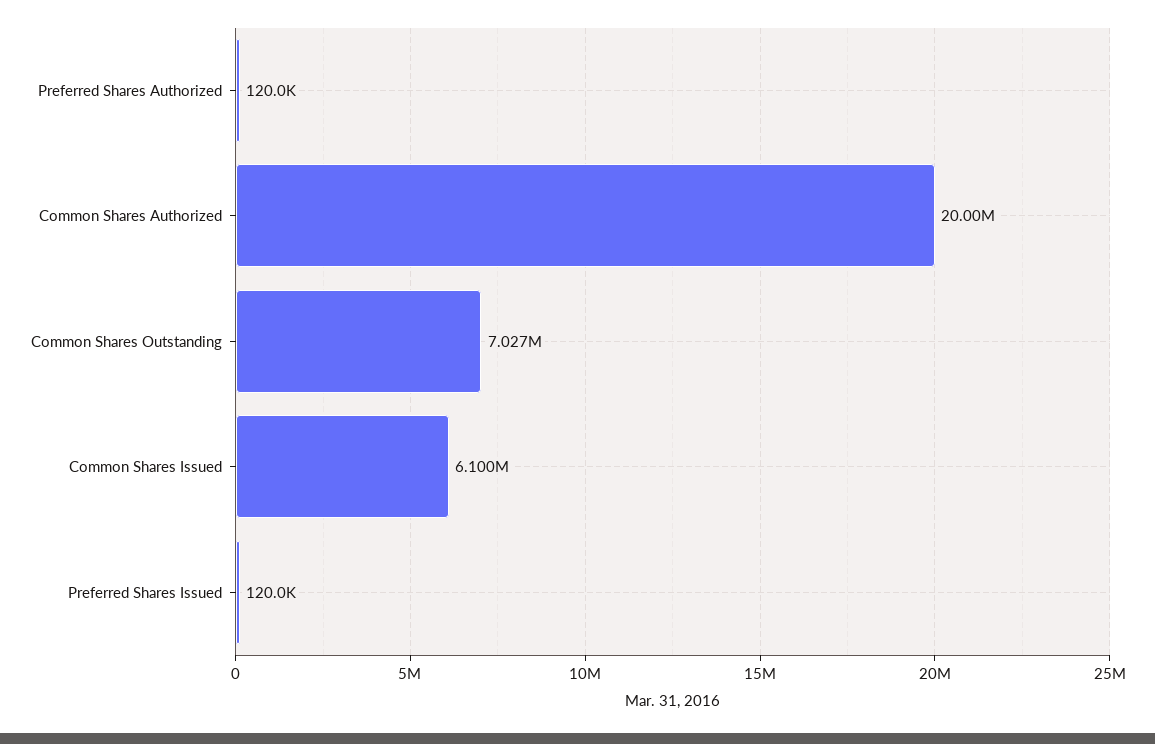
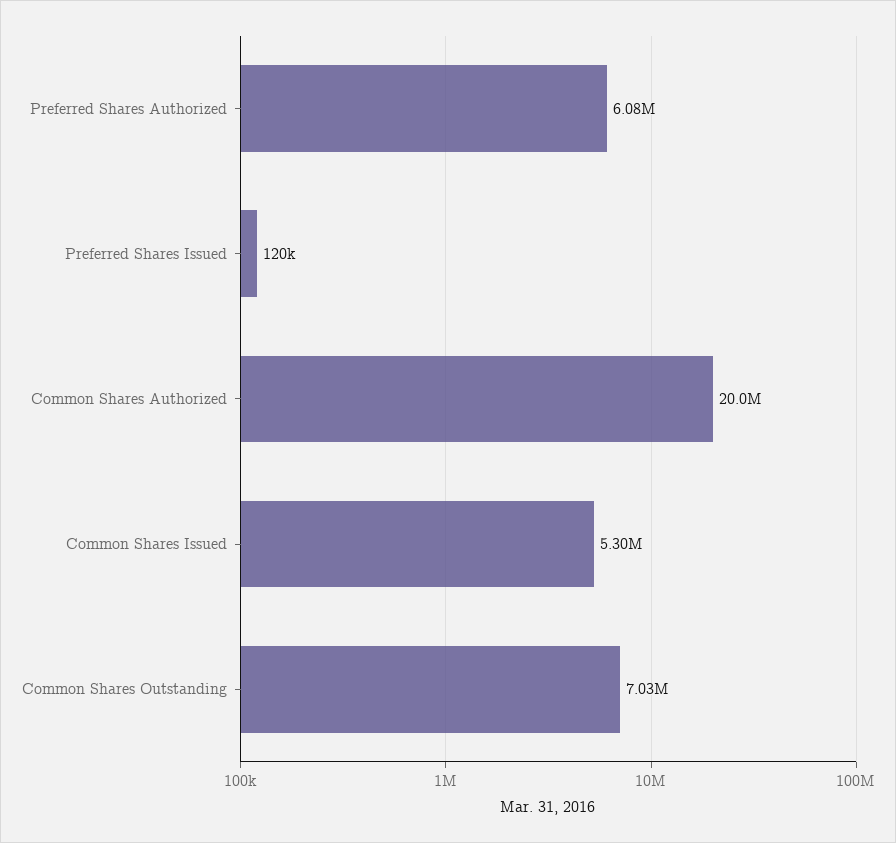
  {
-   "Preferred Shares Authorized": 120000,
+   "Preferred Shares Authorized": 6080000,
    "Common Shares Authorized": 20000000,
    "Common Shares Outstanding": 7027000,
-   "Common Shares Issued": 6100000,
+   "Common Shares Issued": 5300000,
    "Preferred Shares Issued": 120000
  }

